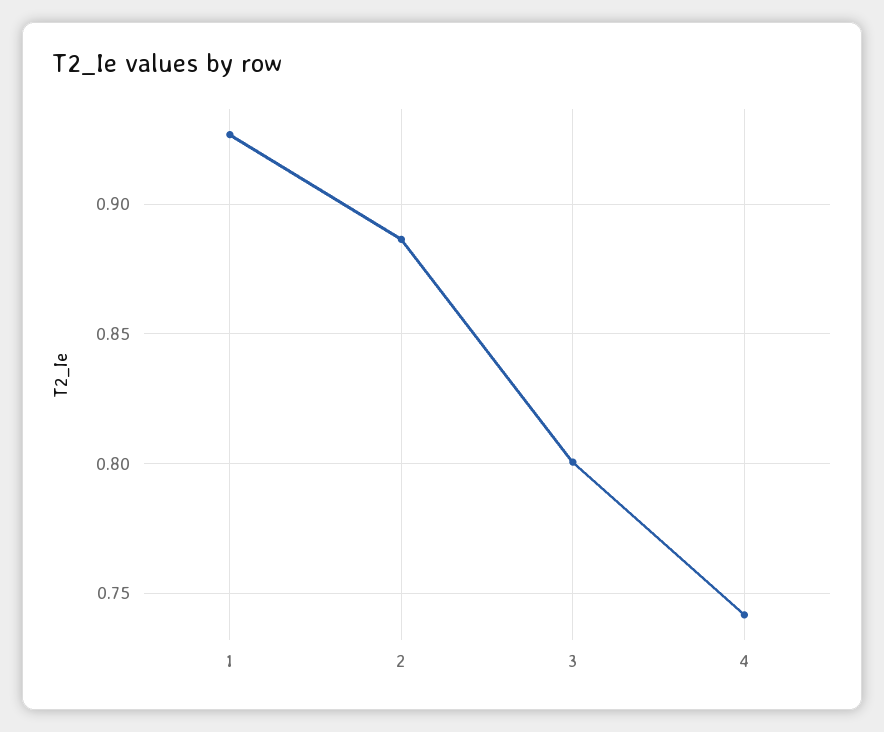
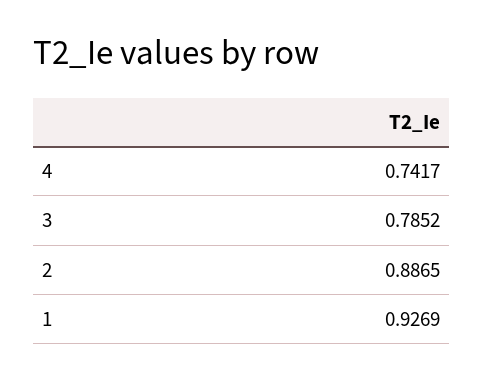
  {
    "1": 0.9269,
    "2": 0.8865,
-   "3": 0.8,
+   "3": 0.7852,
    "4": 0.7417
  }

